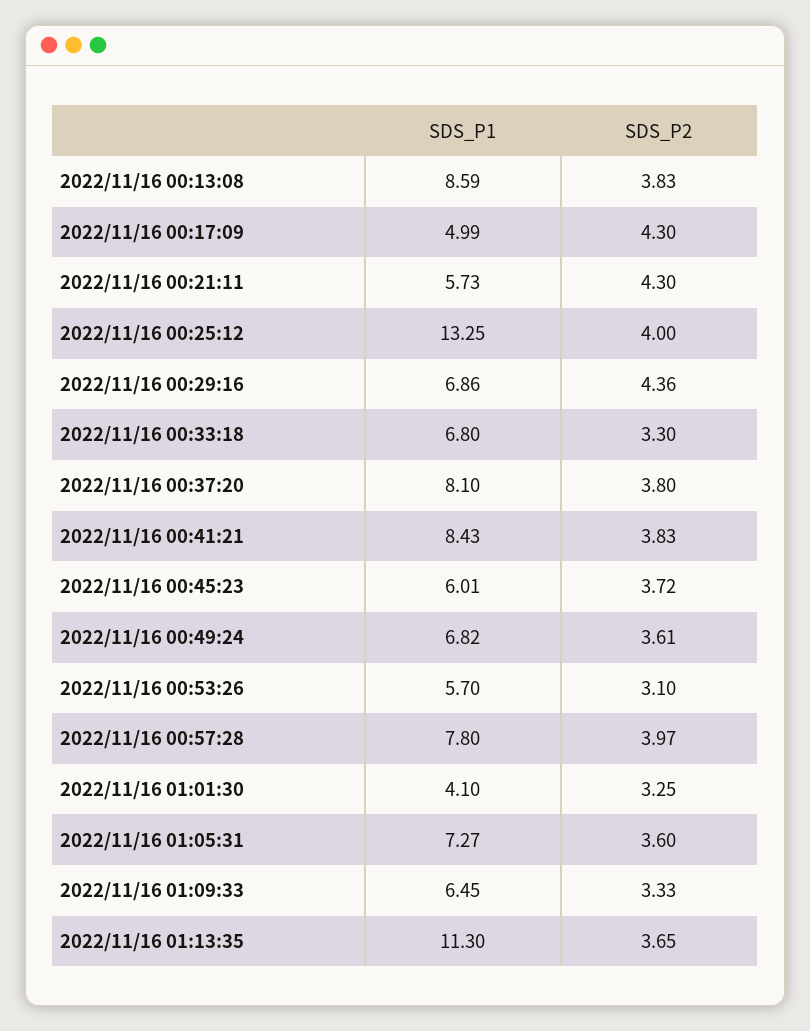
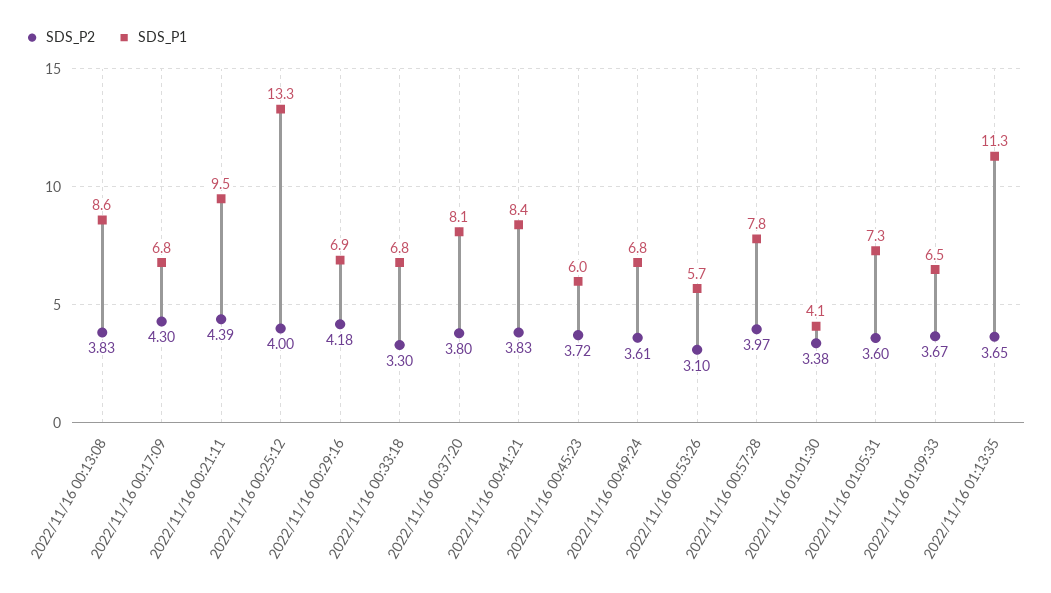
  {
    "SDS_P1": {
      "2022/11/16 00:13:08": 8.59,
-     "2022/11/16 00:17:09": 4.99,
+     "2022/11/16 00:17:09": 6.8,
-     "2022/11/16 00:21:11": 5.73,
+     "2022/11/16 00:21:11": 9.5,
      "2022/11/16 00:25:12": 13.25,
      "2022/11/16 00:29:16": 6.86,
      "2022/11/16 00:33:18": 6.8,
      "2022/11/16 00:37:20": 8.1,
      "2022/11/16 00:41:21": 8.43,
      "2022/11/16 00:45:23": 6.01,
      "2022/11/16 00:49:24": 6.82,
      "2022/11/16 00:53:26": 5.7,
      "2022/11/16 00:57:28": 7.8,
      "2022/11/16 01:01:30": 4.1,
      "2022/11/16 01:05:31": 7.27,
      "2022/11/16 01:09:33": 6.45,
      "2022/11/16 01:13:35": 11.3
    },
    "SDS_P2": {
      "2022/11/16 00:13:08": 3.83,
      "2022/11/16 00:17:09": 4.3,
-     "2022/11/16 00:21:11": 4.3,
+     "2022/11/16 00:21:11": 4.39,
      "2022/11/16 00:25:12": 4,
-     "2022/11/16 00:29:16": 4.36,
+     "2022/11/16 00:29:16": 4.18,
      "2022/11/16 00:33:18": 3.3,
      "2022/11/16 00:37:20": 3.8,
      "2022/11/16 00:41:21": 3.83,
      "2022/11/16 00:45:23": 3.72,
      "2022/11/16 00:49:24": 3.61,
      "2022/11/16 00:53:26": 3.1,
      "2022/11/16 00:57:28": 3.97,
-     "2022/11/16 01:01:30": 3.25,
+     "2022/11/16 01:01:30": 3.38,
      "2022/11/16 01:05:31": 3.6,
-     "2022/11/16 01:09:33": 3.33,
+     "2022/11/16 01:09:33": 3.67,
      "2022/11/16 01:13:35": 3.65
    }
  }

